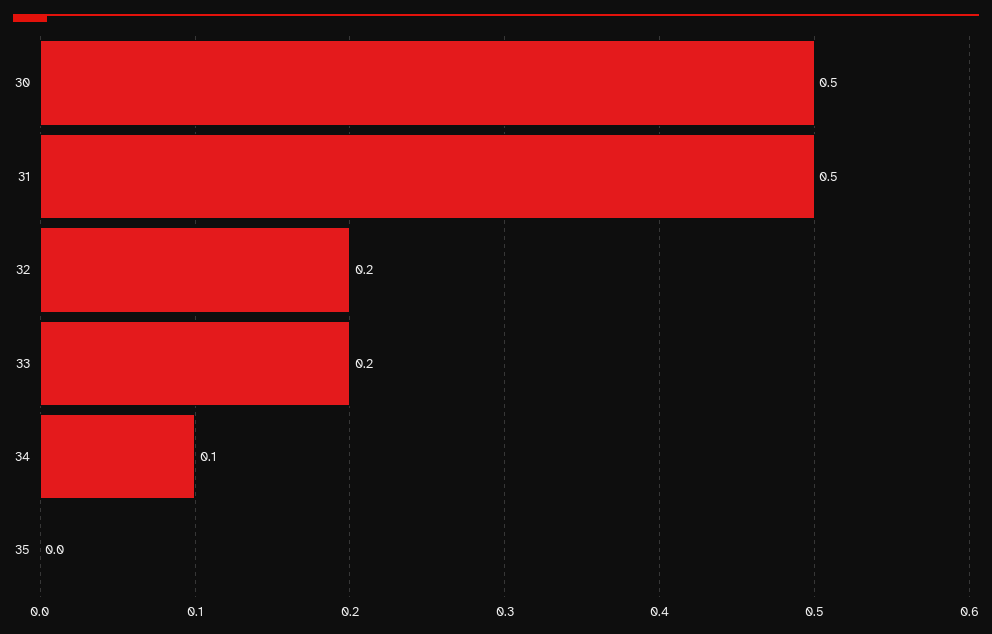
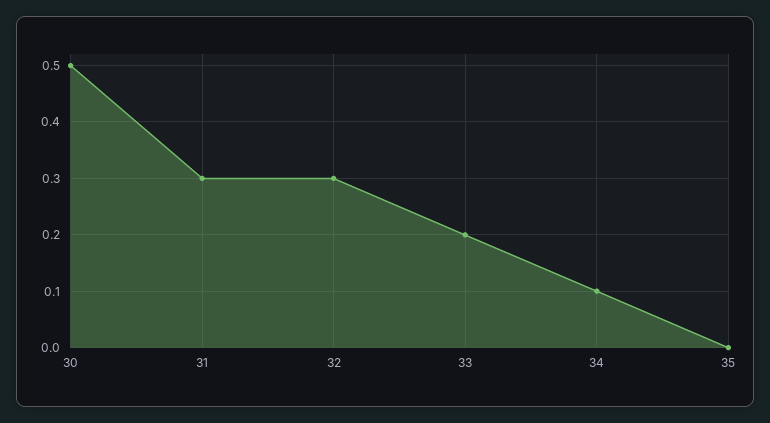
  {
    "30": 0.5,
-   "31": 0.5,
+   "31": 0.3,
-   "32": 0.2,
+   "32": 0.3,
    "33": 0.2,
    "34": 0.1,
    "35": 0
  }

